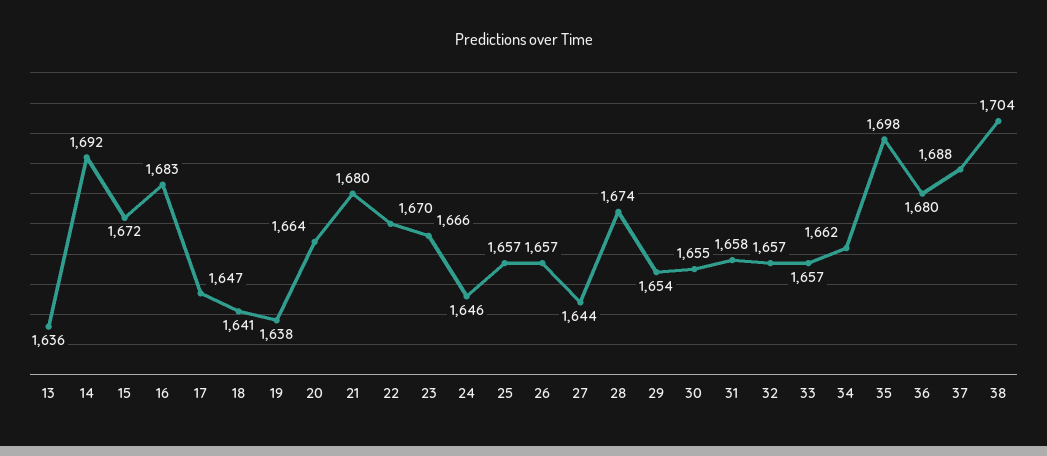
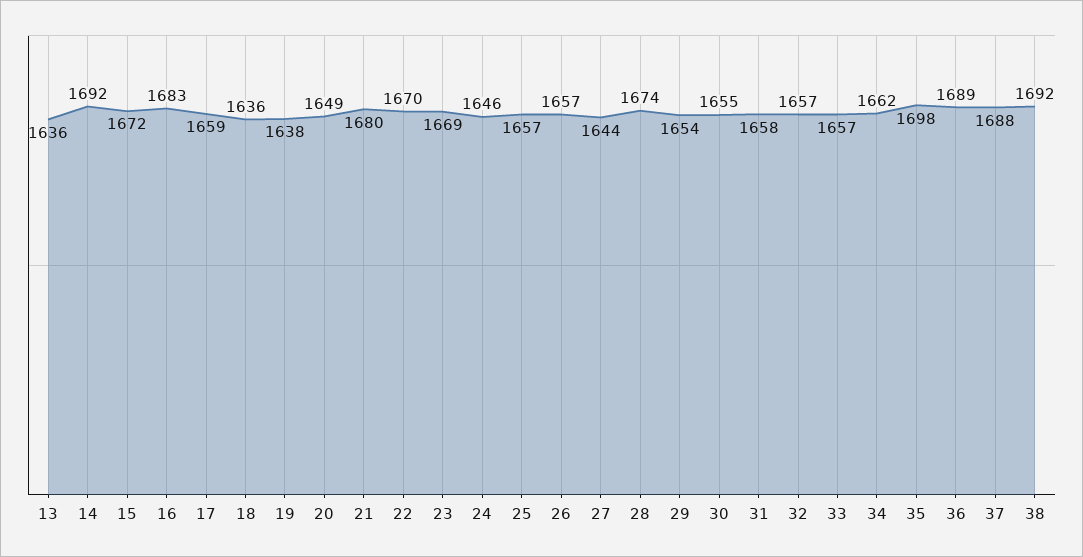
  {
    "13": 1636,
    "14": 1692,
    "15": 1672,
    "16": 1683,
-   "17": 1647,
+   "17": 1659,
-   "18": 1641,
+   "18": 1636,
    "19": 1638,
-   "20": 1664,
+   "20": 1649,
    "21": 1680,
    "22": 1670,
-   "23": 1666,
+   "23": 1669,
    "24": 1646,
    "25": 1657,
    "26": 1657,
    "27": 1644,
    "28": 1674,
    "29": 1654,
    "30": 1655,
    "31": 1658,
    "32": 1657,
    "33": 1657,
    "34": 1662,
    "35": 1698,
-   "36": 1680,
+   "36": 1689,
    "37": 1688,
-   "38": 1704
+   "38": 1692
  }

